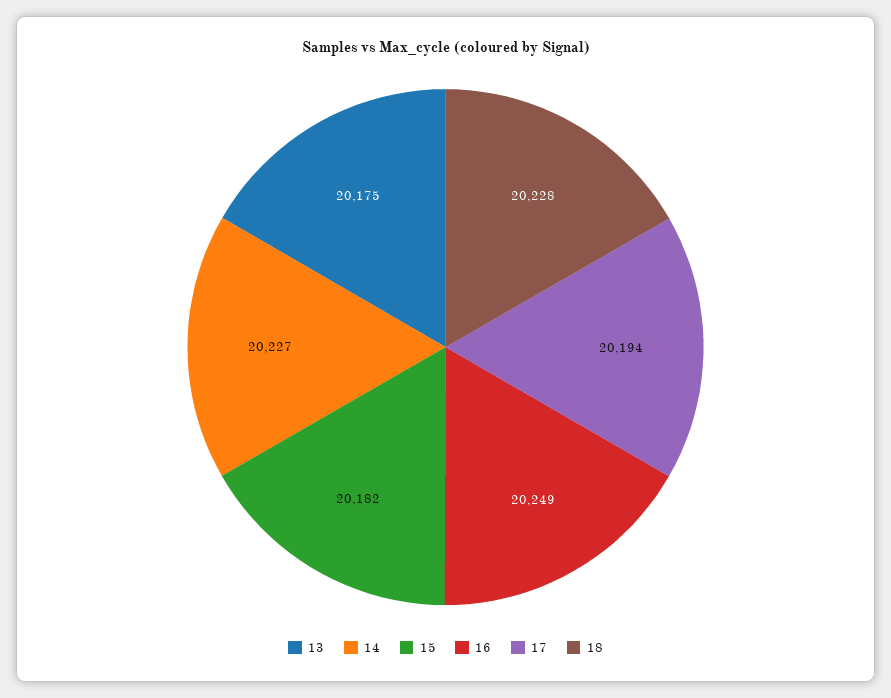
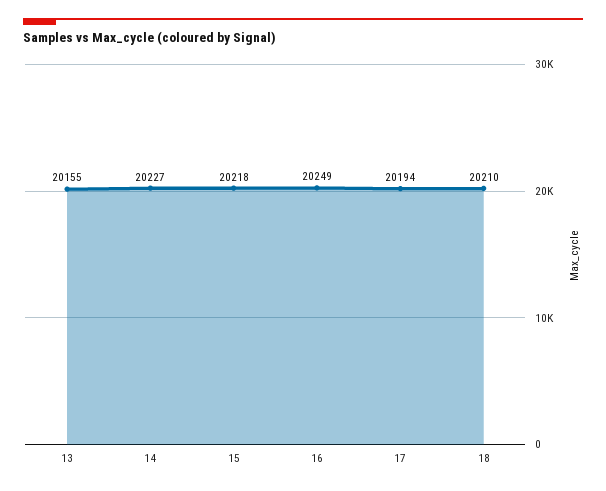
  {
-   "13": 20175,
+   "13": 20155,
    "14": 20227,
-   "15": 20182,
+   "15": 20218,
    "16": 20249,
    "17": 20194,
-   "18": 20228
+   "18": 20210
  }

